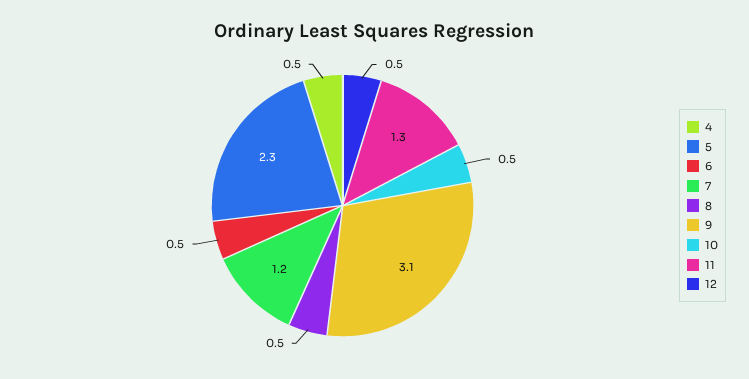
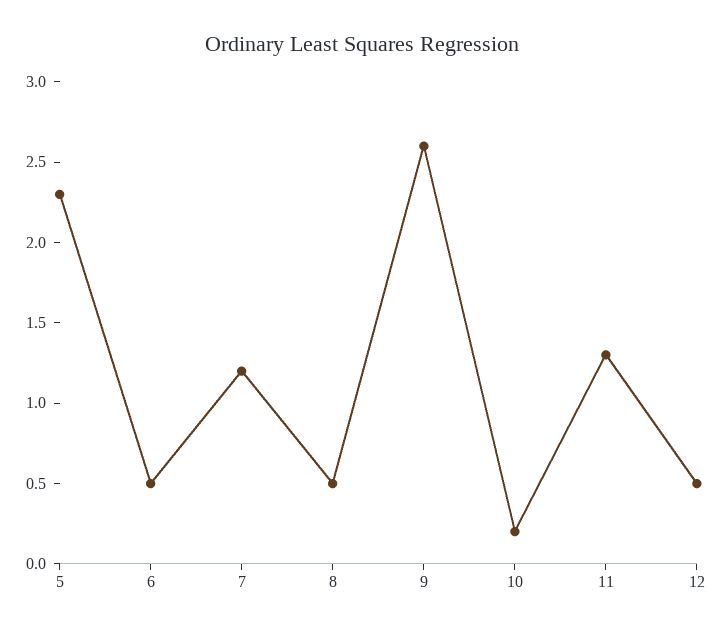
  {
-   "4": 0.5,
    "5": 2.3,
    "6": 0.5,
    "7": 1.2,
    "8": 0.5,
-   "9": 3.1,
+   "9": 2.6,
-   "10": 0.5,
+   "10": 0.2,
    "11": 1.3,
    "12": 0.5
  }

